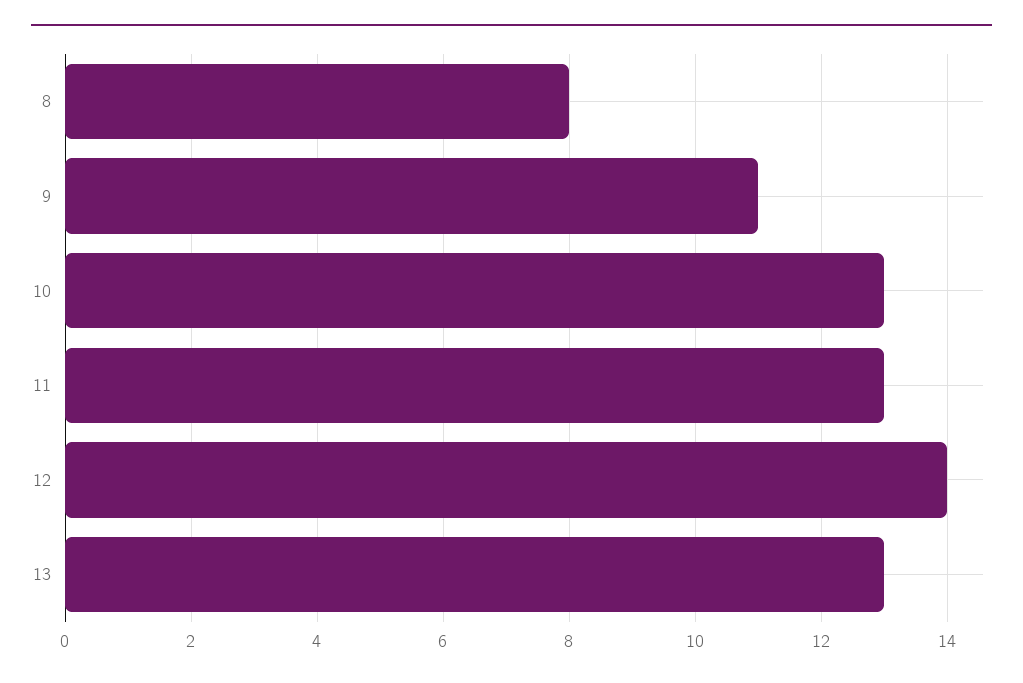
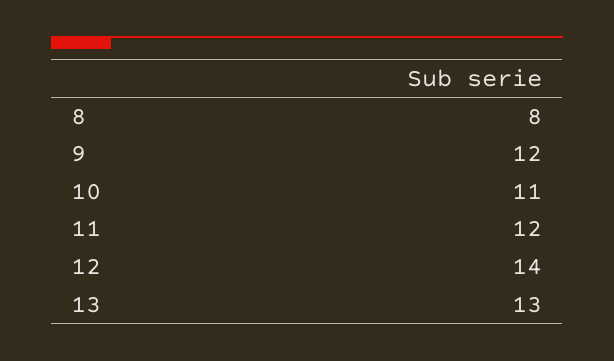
  {
    "8": 8,
-   "9": 11,
+   "9": 12,
-   "10": 13,
+   "10": 11,
-   "11": 13,
+   "11": 12,
    "12": 14,
    "13": 13
  }

